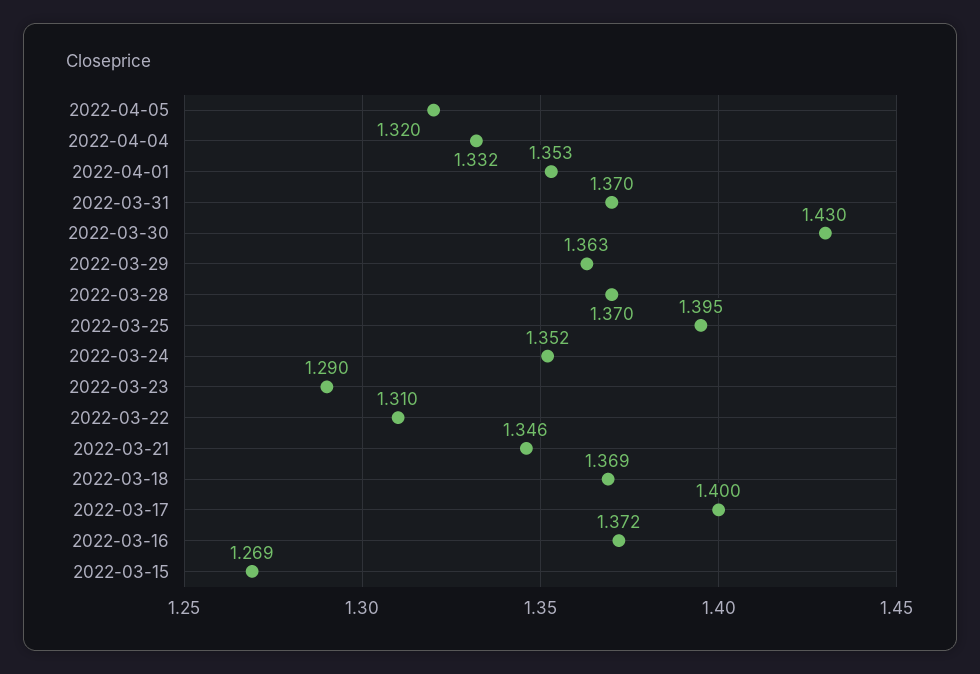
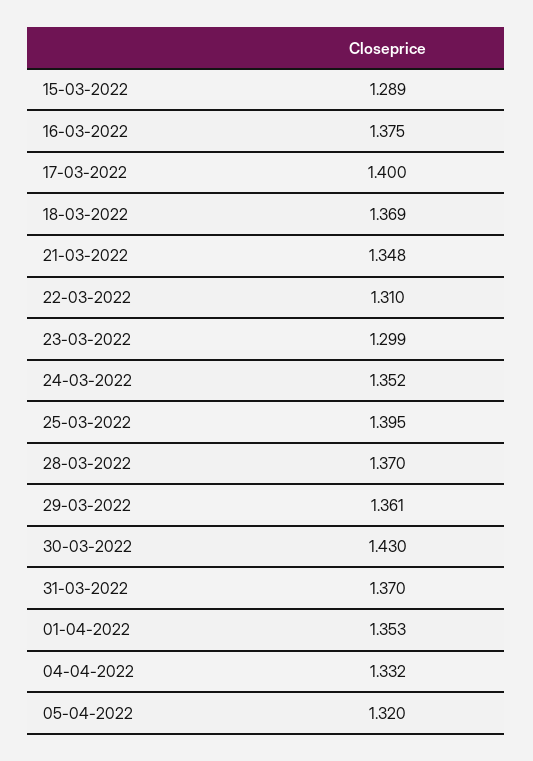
  {
    "2022-04-05": 1.32,
    "2022-04-04": 1.332,
    "2022-04-01": 1.353,
    "2022-03-31": 1.37,
    "2022-03-30": 1.43,
-   "2022-03-29": 1.363,
+   "2022-03-29": 1.361,
    "2022-03-28": 1.37,
    "2022-03-25": 1.395,
    "2022-03-24": 1.352,
-   "2022-03-23": 1.29,
+   "2022-03-23": 1.299,
    "2022-03-22": 1.31,
-   "2022-03-21": 1.346,
+   "2022-03-21": 1.348,
    "2022-03-18": 1.369,
    "2022-03-17": 1.4,
-   "2022-03-16": 1.372,
+   "2022-03-16": 1.375,
-   "2022-03-15": 1.269
+   "2022-03-15": 1.289
  }

